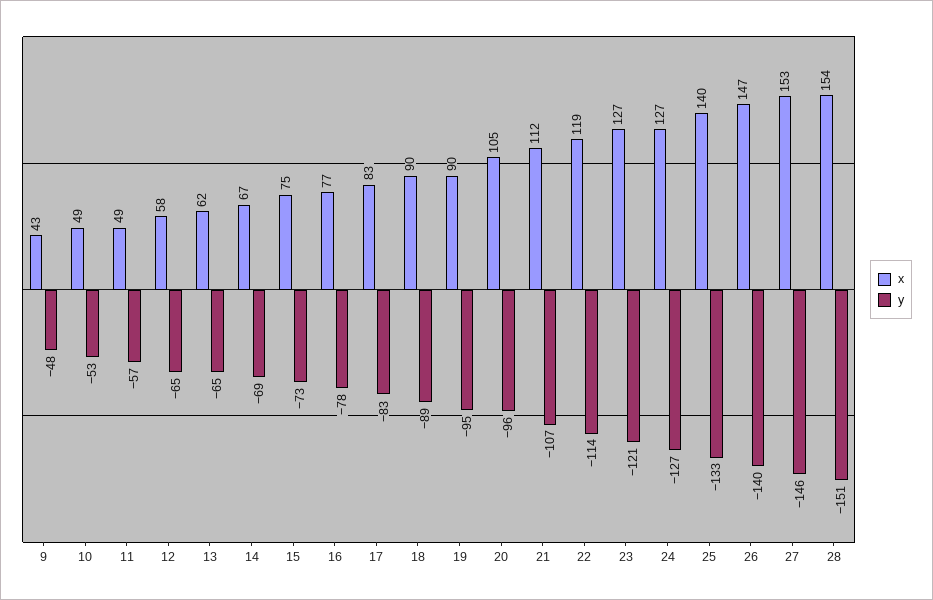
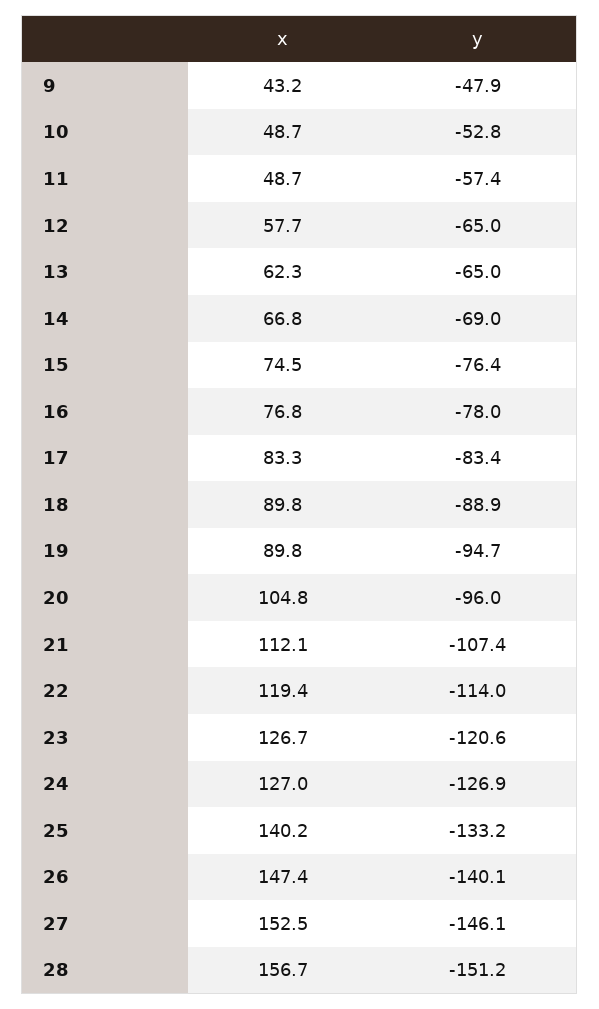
  {
    "x": {
      "9": 43.2,
      "10": 48.7,
      "11": 48.7,
      "12": 57.7,
      "13": 62.3,
      "14": 66.8,
      "15": 74.5,
      "16": 76.8,
      "17": 83.3,
      "18": 89.8,
      "19": 89.8,
      "20": 104.8,
      "21": 112.1,
      "22": 119.4,
      "23": 126.7,
      "24": 127,
      "25": 140.2,
      "26": 147.4,
      "27": 152.5,
-     "28": 154
+     "28": 156.7
    },
    "y": {
      "9": -47.9,
      "10": -52.8,
      "11": -57.4,
      "12": -65,
      "13": -65,
      "14": -69,
-     "15": -73,
+     "15": -76.4,
      "16": -78,
      "17": -83.4,
      "18": -88.9,
      "19": -94.7,
      "20": -96,
      "21": -107.4,
      "22": -114,
      "23": -120.6,
      "24": -126.9,
      "25": -133.2,
      "26": -140.1,
      "27": -146.1,
      "28": -151.2
    }
  }

